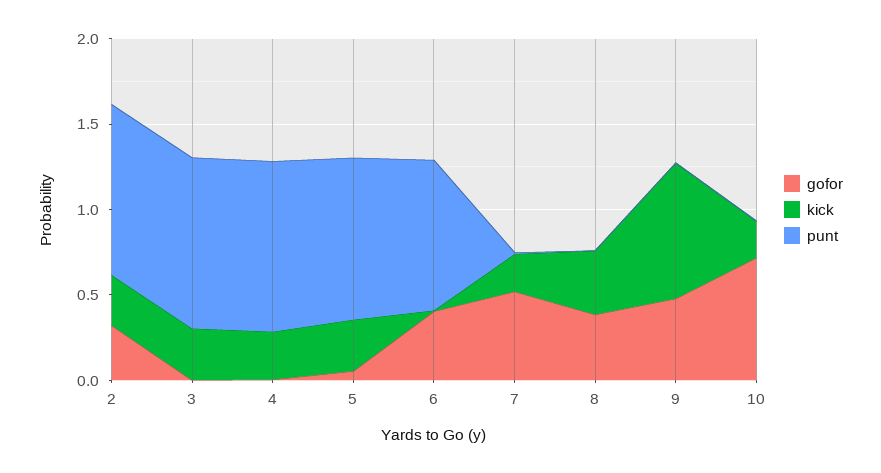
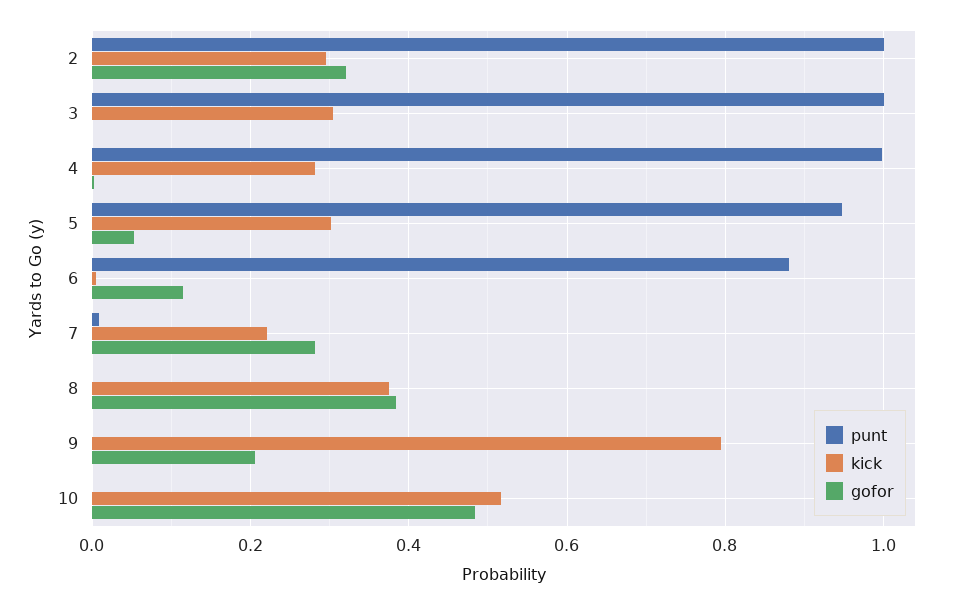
  {
    "gofor": {
      "2": 0.32,
      "3": 0,
      "4": 0,
      "5": 0.06,
-     "6": 0.4,
+     "6": 0.12,
-     "7": 0.5,
+     "7": 0.28,
      "8": 0.38,
-     "9": 0.5,
+     "9": 0.2,
-     "10": 0.7
+     "10": 0.48
    },
    "kick": {
      "2": 0.3,
      "3": 0.3,
      "4": 0.28,
      "5": 0.3,
      "6": 0,
      "7": 0.22,
      "8": 0.38,
      "9": 0.8,
-     "10": 0.2
+     "10": 0.52
    },
    "punt": {
      "2": 1,
      "3": 1,
      "4": 1,
      "5": 0.94,
      "6": 0.88,
      "7": 0,
      "8": 0,
      "9": 0,
      "10": 0
    }
  }

